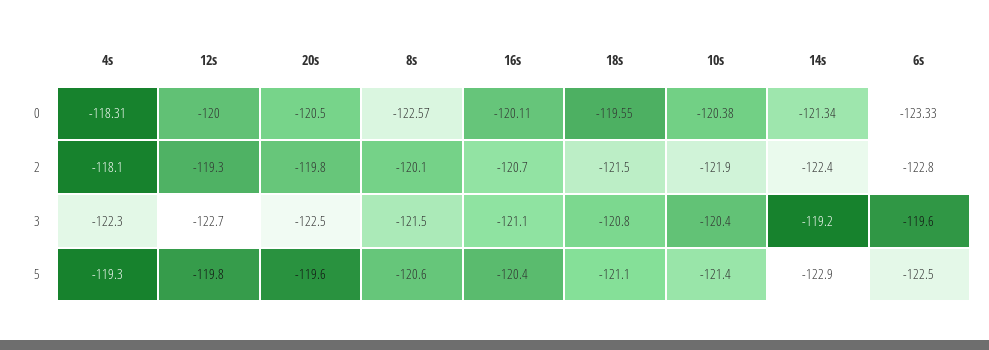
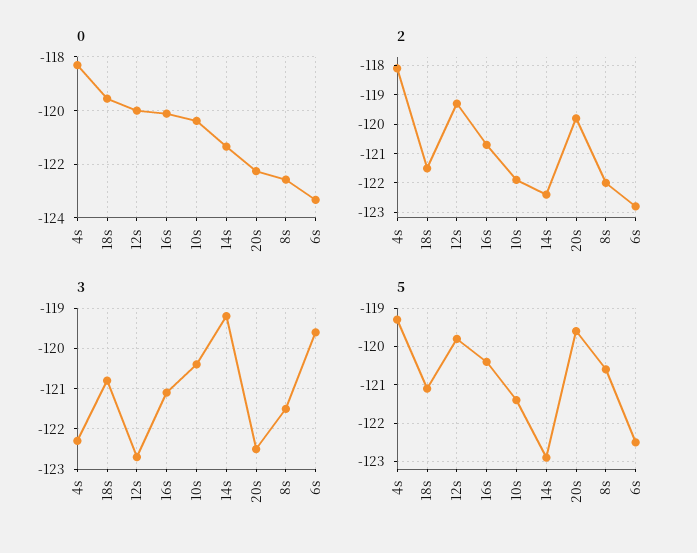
  {
    "0": {
      "4s": -118.31,
      "12s": -120,
-     "20s": -120.5,
+     "20s": -122.25,
      "8s": -122.57,
      "16s": -120.11,
      "18s": -119.55,
      "10s": -120.38,
      "14s": -121.34,
      "6s": -123.33
    },
    "2": {
      "4s": -118.1,
      "12s": -119.3,
      "20s": -119.8,
-     "8s": -120.1,
+     "8s": -122,
      "16s": -120.7,
      "18s": -121.5,
      "10s": -121.9,
      "14s": -122.4,
      "6s": -122.8
    },
    "3": {
      "4s": -122.3,
      "12s": -122.7,
      "20s": -122.5,
      "8s": -121.5,
      "16s": -121.1,
      "18s": -120.8,
      "10s": -120.4,
      "14s": -119.2,
      "6s": -119.6
    },
    "5": {
      "4s": -119.3,
      "12s": -119.8,
      "20s": -119.6,
      "8s": -120.6,
      "16s": -120.4,
      "18s": -121.1,
      "10s": -121.4,
      "14s": -122.9,
      "6s": -122.5
    }
  }

